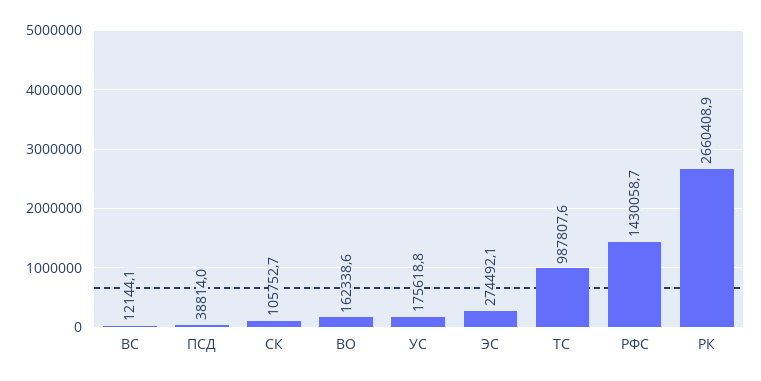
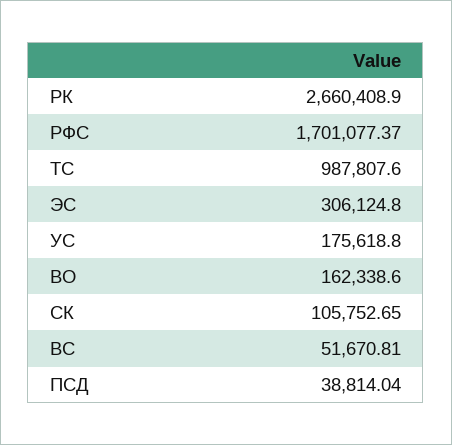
  {
-   "ВС": 12144.1,
+   "ВС": 51670.81,
    "ПСД": 38814.04,
    "СК": 105752.65,
    "ВО": 162338.6,
    "УС": 175618.8,
-   "ЭС": 274492.1,
+   "ЭС": 306124.8,
    "ТС": 987807.6,
-   "РФС": 1430058.7,
+   "РФС": 1701077.37,
    "РК": 2660408.9
  }

